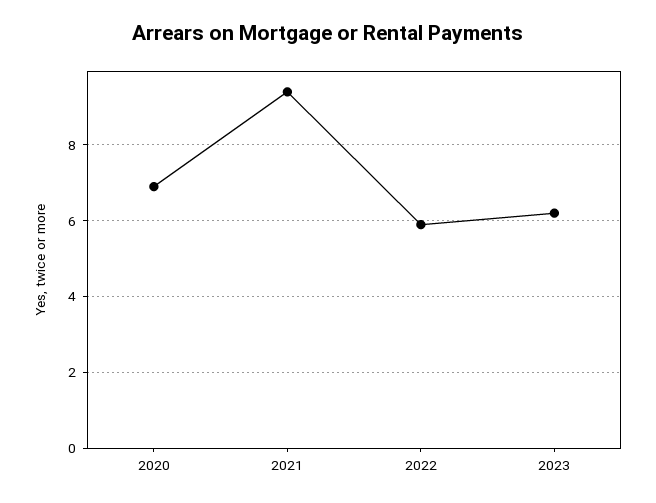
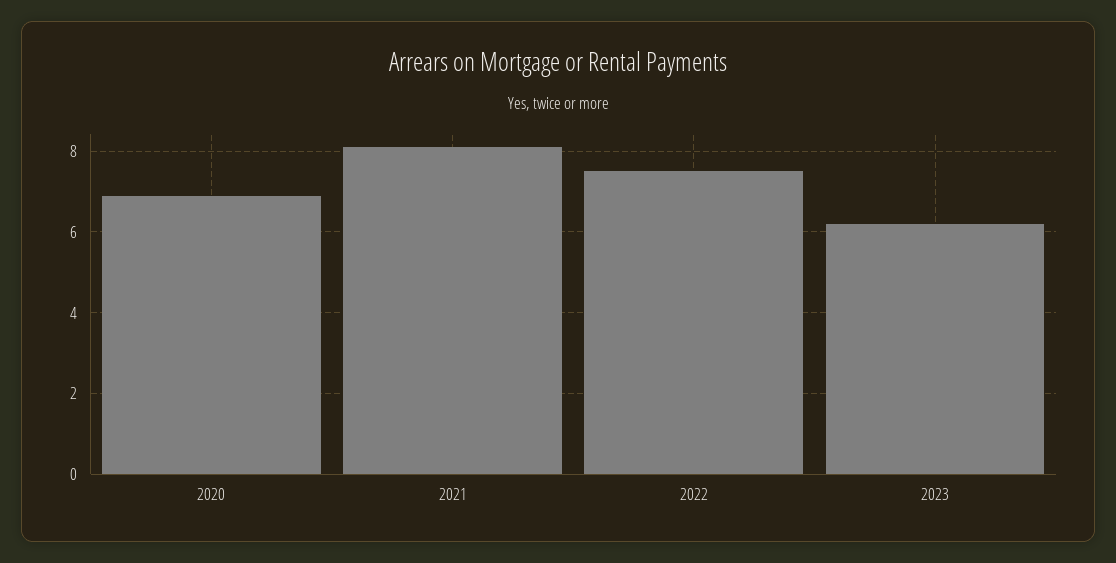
  {
    "2020": 7,
-   "2021": 9.5,
+   "2021": 8,
-   "2022": 6,
+   "2022": 7.5,
    "2023": 6
  }

